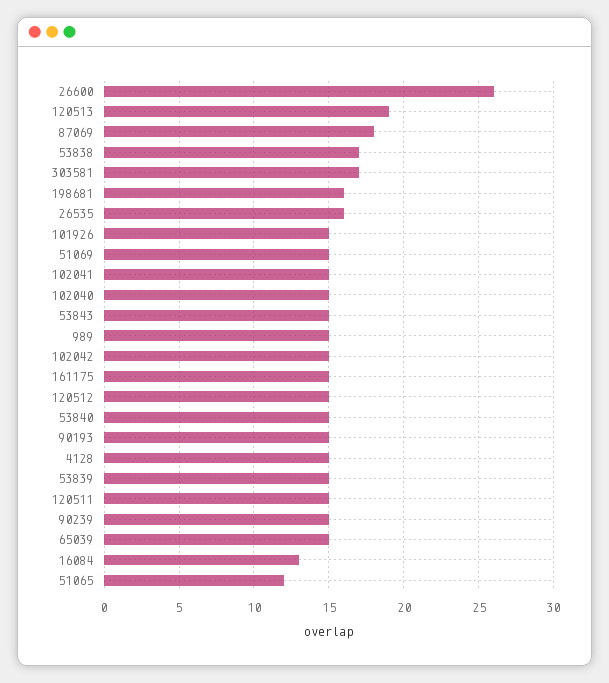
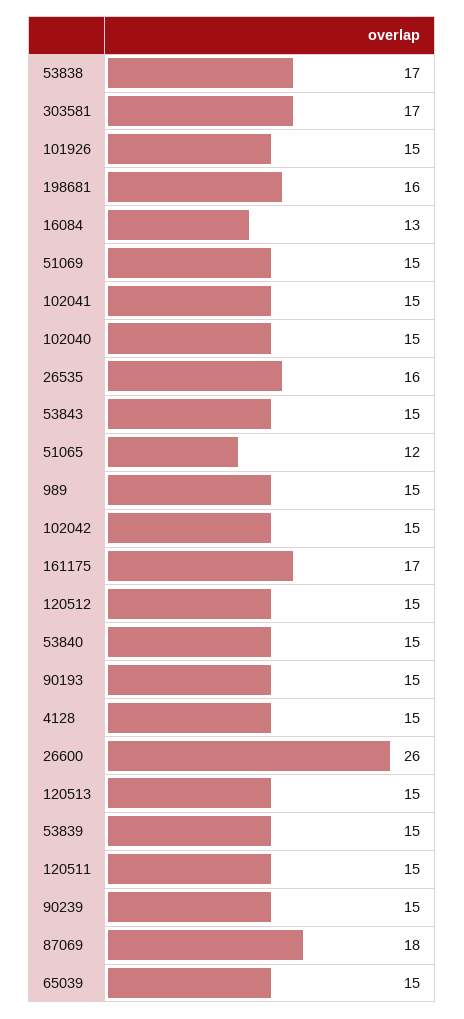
  {
    "26600": 26,
-   "120513": 19,
+   "120513": 15,
    "87069": 18,
    "53838": 17,
    "303581": 17,
    "198681": 16,
    "26535": 16,
    "101926": 15,
    "51069": 15,
    "102041": 15,
    "102040": 15,
    "53843": 15,
    "989": 15,
    "102042": 15,
-   "161175": 15,
+   "161175": 17,
    "120512": 15,
    "53840": 15,
    "90193": 15,
    "4128": 15,
    "53839": 15,
    "120511": 15,
    "90239": 15,
    "65039": 15,
    "16084": 13,
    "51065": 12
  }

